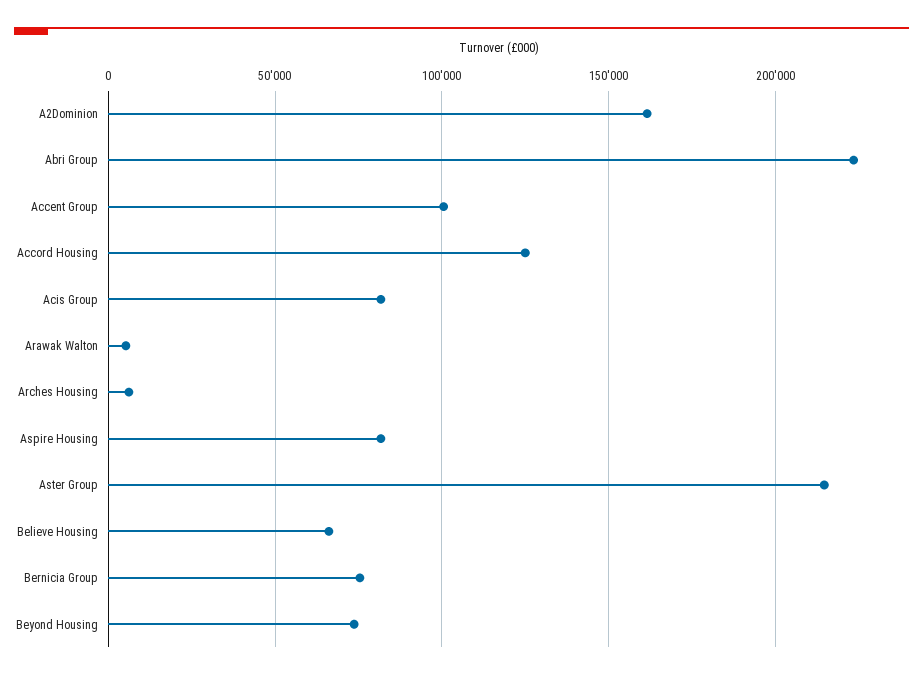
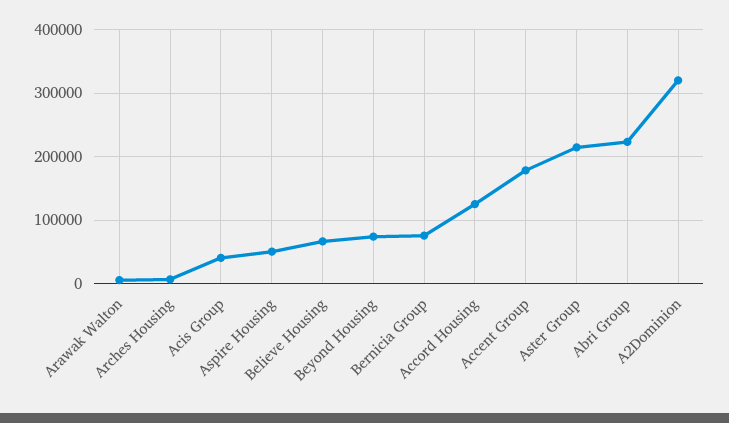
  {
-   "A2Dominion": 160000,
+   "A2Dominion": 320000,
    "Abri Group": 225000,
-   "Accent Group": 100000,
+   "Accent Group": 180000,
    "Accord Housing": 125000,
-   "Acis Group": 80000,
+   "Acis Group": 40000,
    "Arawak Walton": 5000,
    "Arches Housing": 5000,
-   "Aspire Housing": 80000,
+   "Aspire Housing": 50000,
    "Aster Group": 215000,
    "Believe Housing": 65000,
    "Bernicia Group": 75000,
    "Beyond Housing": 75000
  }

